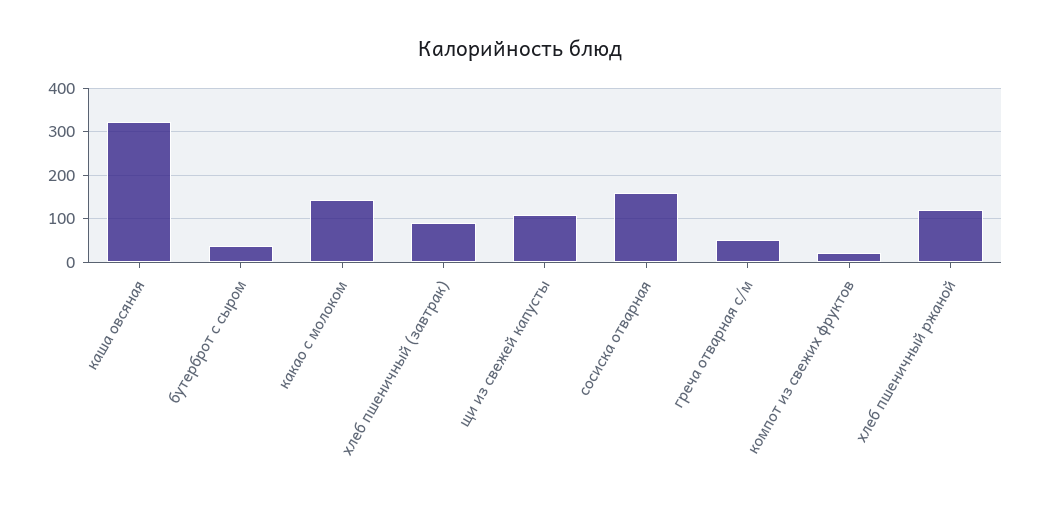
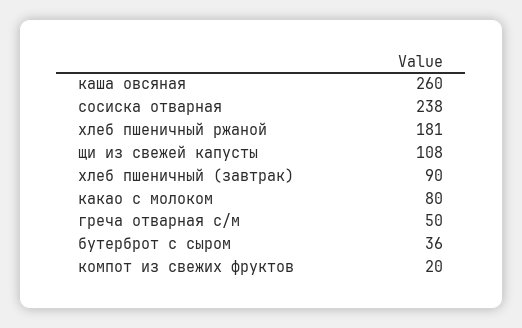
  {
-   "каша овсяная": 320,
+   "каша овсяная": 260,
    "бутерброт с сыром": 36,
-   "какао с молоком": 140,
+   "какао с молоком": 80,
    "хлеб пшеничный (завтрак)": 90,
    "щи из свежей капусты": 108,
-   "сосиска отварная": 160,
+   "сосиска отварная": 238,
    "греча отварная с/м": 50,
    "компот из свежих фруктов": 20,
-   "хлеб пшеничный ржаной": 120
+   "хлеб пшеничный ржаной": 181
  }

